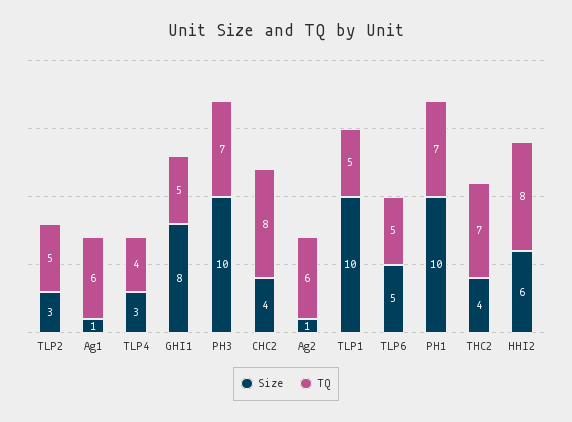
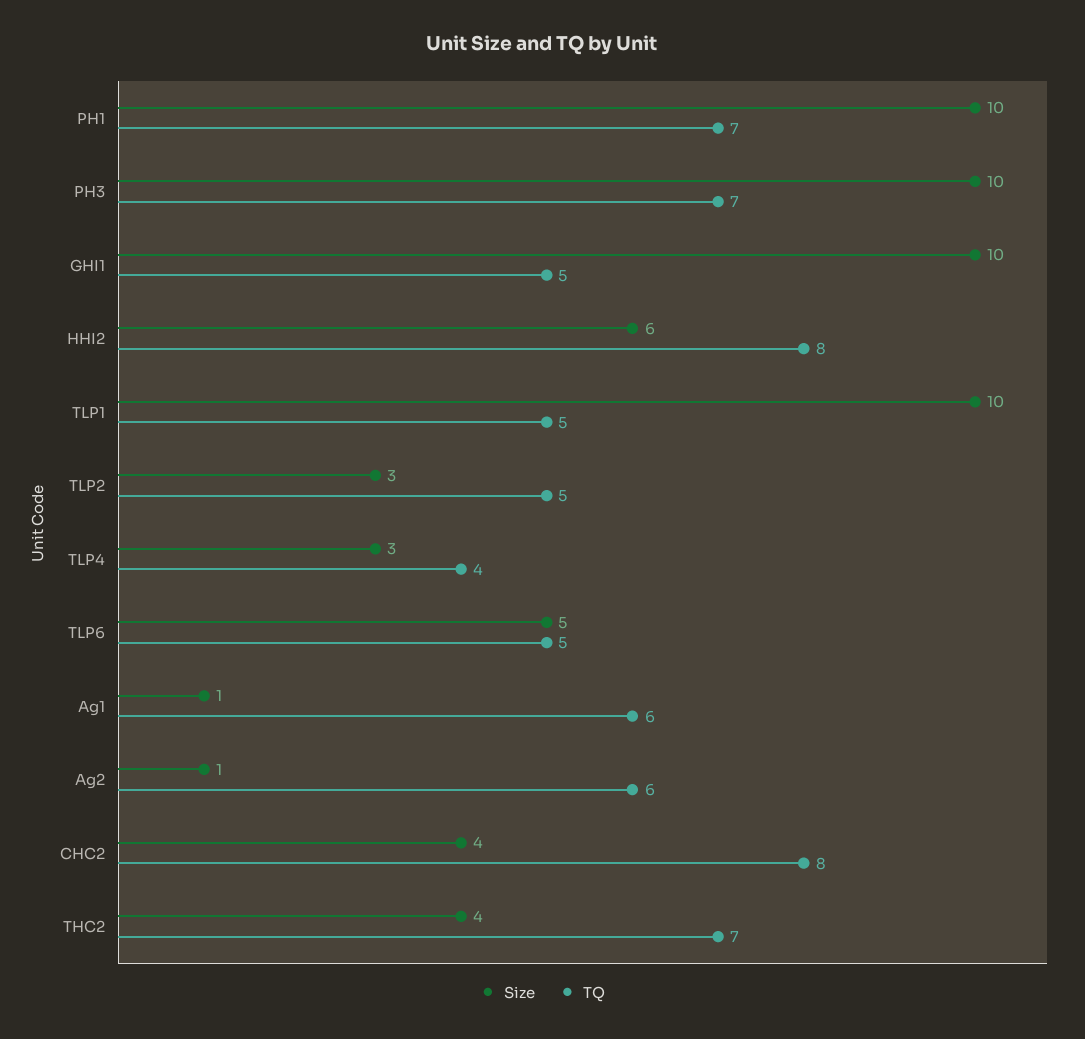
  {
    "Size": {
      "TLP2": 3,
      "Ag1": 1,
      "TLP4": 3,
-     "GHI1": 8,
+     "GHI1": 10,
      "PH3": 10,
      "CHC2": 4,
      "Ag2": 1,
      "TLP1": 10,
      "TLP6": 5,
      "PH1": 10,
      "THC2": 4,
      "HHI2": 6
    },
    "TQ": {
      "TLP2": 5,
      "Ag1": 6,
      "TLP4": 4,
      "GHI1": 5,
      "PH3": 7,
      "CHC2": 8,
      "Ag2": 6,
      "TLP1": 5,
      "TLP6": 5,
      "PH1": 7,
      "THC2": 7,
      "HHI2": 8
    }
  }

